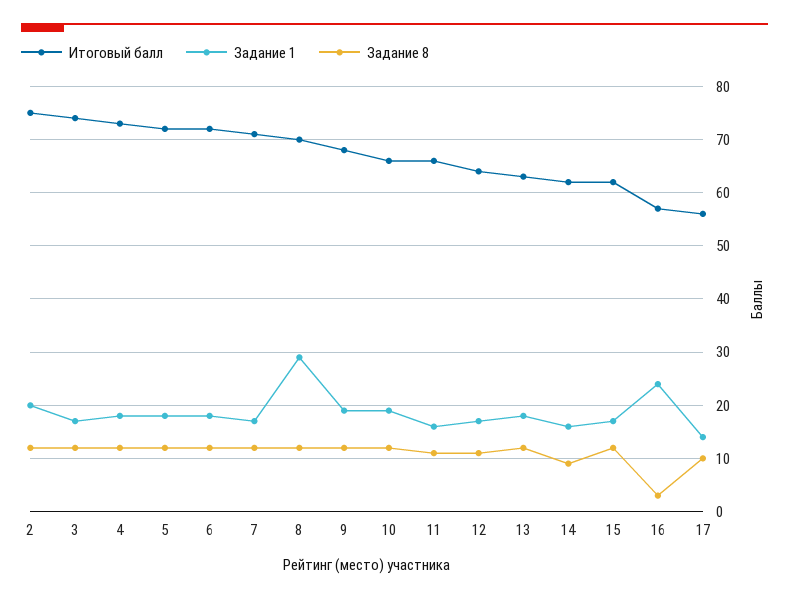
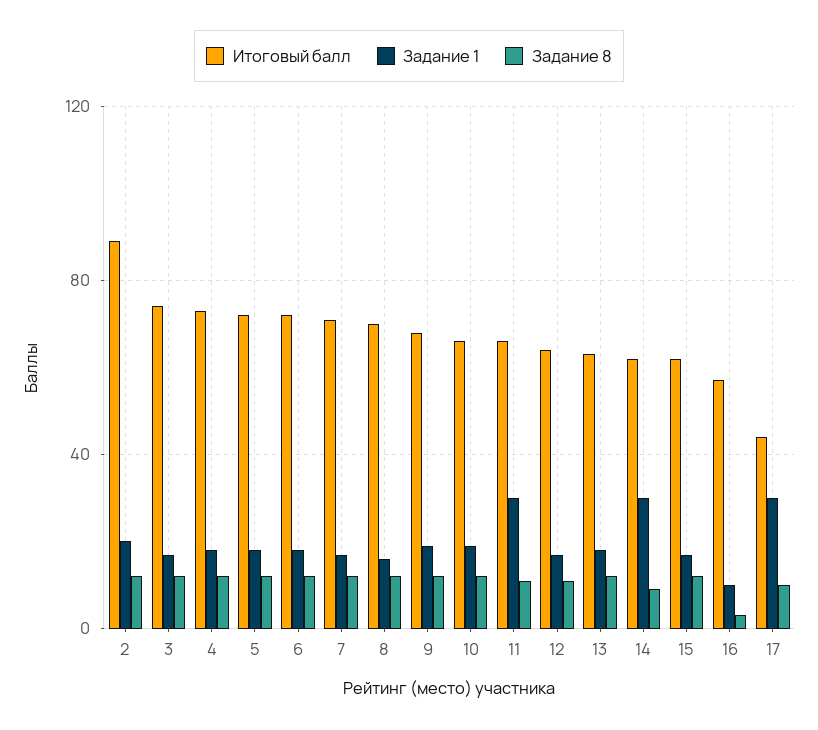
  {
    "Итоговый балл": {
-     "2": 75,
+     "2": 90,
      "3": 75,
      "4": 75,
      "5": 70,
      "6": 70,
      "7": 70,
      "8": 70,
      "9": 70,
      "10": 65,
      "11": 65,
      "12": 65,
      "13": 65,
      "14": 60,
      "15": 60,
      "16": 55,
-     "17": 55
+     "17": 45
    },
    "Задание 1": {
      "2": 20,
      "3": 15,
      "4": 20,
      "5": 20,
      "6": 20,
      "7": 15,
-     "8": 30,
+     "8": 15,
      "9": 20,
      "10": 20,
-     "11": 15,
+     "11": 30,
      "12": 15,
      "13": 20,
-     "14": 15,
+     "14": 30,
      "15": 15,
-     "16": 25,
+     "16": 10,
-     "17": 15
+     "17": 30
    },
    "Задание 8": {
      "2": 10,
      "3": 10,
      "4": 10,
      "5": 10,
      "6": 10,
      "7": 10,
      "8": 10,
      "9": 10,
      "10": 10,
      "11": 10,
      "12": 10,
      "13": 10,
      "14": 10,
      "15": 10,
      "16": 5,
      "17": 10
    }
  }

